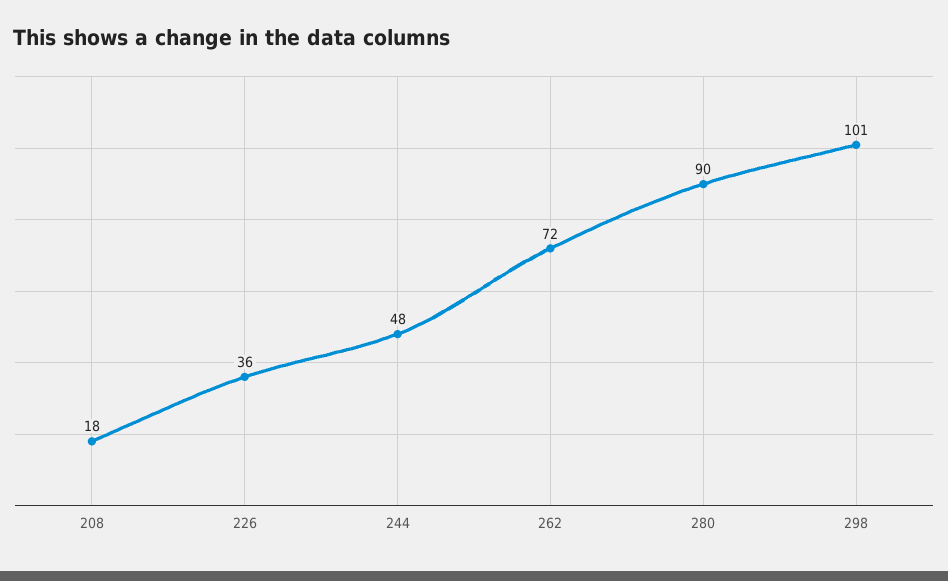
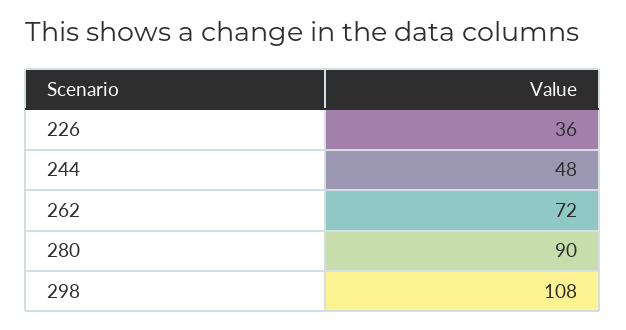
  {
-   "208": 18,
    "226": 36,
    "244": 48,
    "262": 72,
    "280": 90,
-   "298": 101
+   "298": 108
  }

